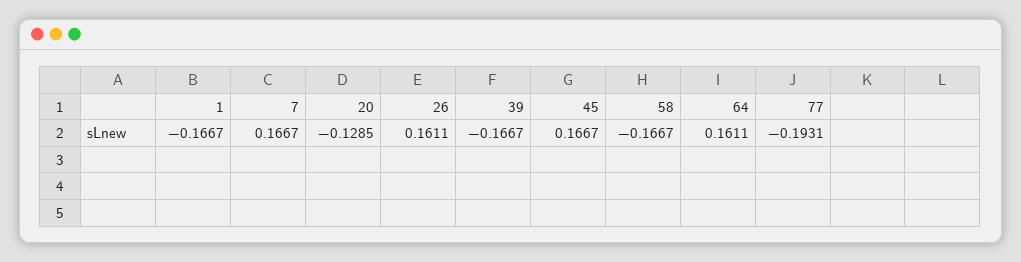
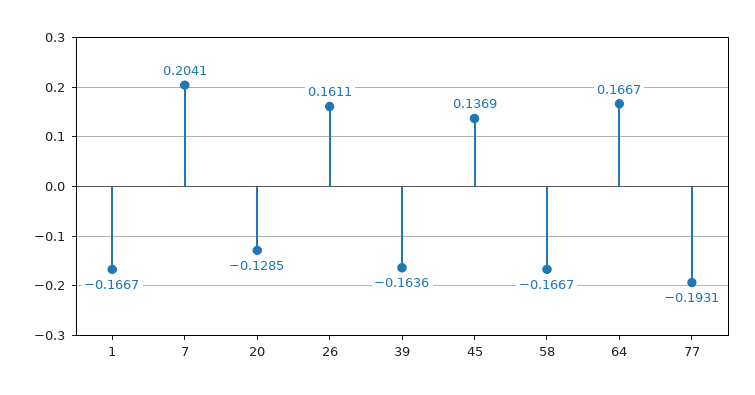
  {
    "1": -0.1667,
-   "7": 0.1667,
+   "7": 0.2041,
    "20": -0.1285,
    "26": 0.1611,
-   "39": -0.1667,
+   "39": -0.1636,
-   "45": 0.1667,
+   "45": 0.1369,
    "58": -0.1667,
-   "64": 0.1611,
+   "64": 0.1667,
    "77": -0.1931
  }

